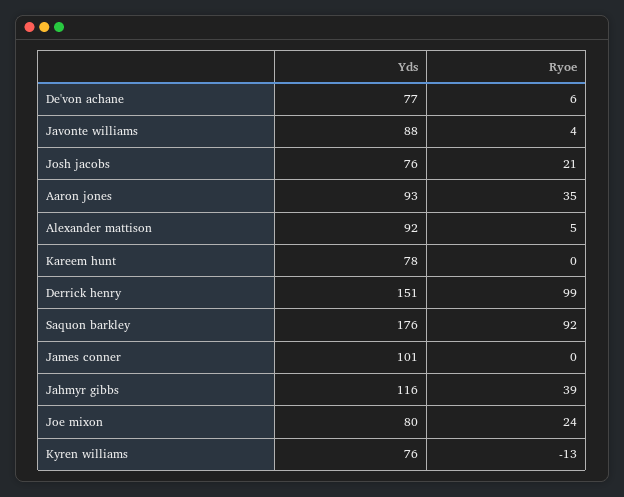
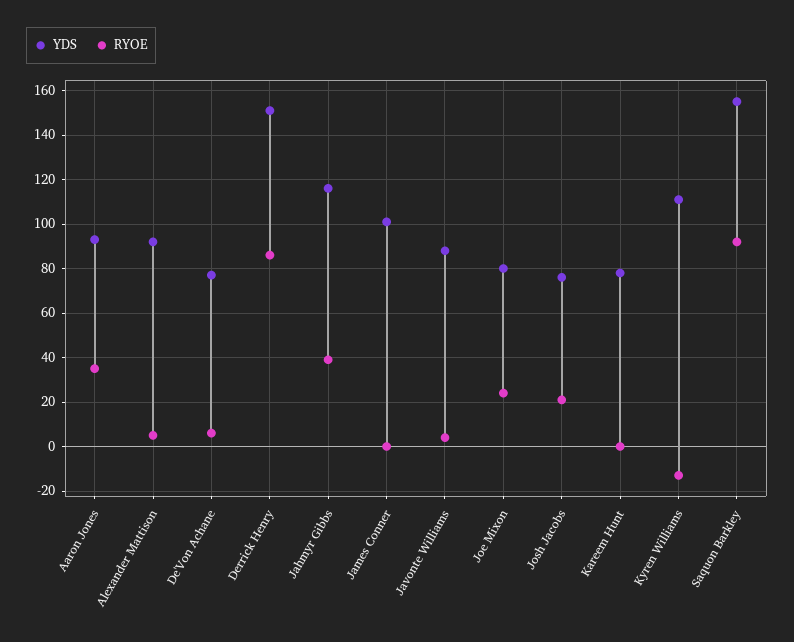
  {
    "Yds": {
      "De'von achane": 77,
      "Javonte williams": 88,
      "Josh jacobs": 76,
      "Aaron jones": 93,
      "Alexander mattison": 92,
      "Kareem hunt": 78,
      "Derrick henry": 151,
-     "Saquon barkley": 176,
+     "Saquon barkley": 155,
      "James conner": 101,
      "Jahmyr gibbs": 116,
      "Joe mixon": 80,
-     "Kyren williams": 76
+     "Kyren williams": 110
    },
    "Ryoe": {
      "De'von achane": 6,
      "Javonte williams": 4,
      "Josh jacobs": 21,
      "Aaron jones": 35,
      "Alexander mattison": 5,
      "Kareem hunt": 0,
-     "Derrick henry": 99,
+     "Derrick henry": 85,
      "Saquon barkley": 92,
      "James conner": 0,
      "Jahmyr gibbs": 39,
      "Joe mixon": 24,
      "Kyren williams": -13
    }
  }

